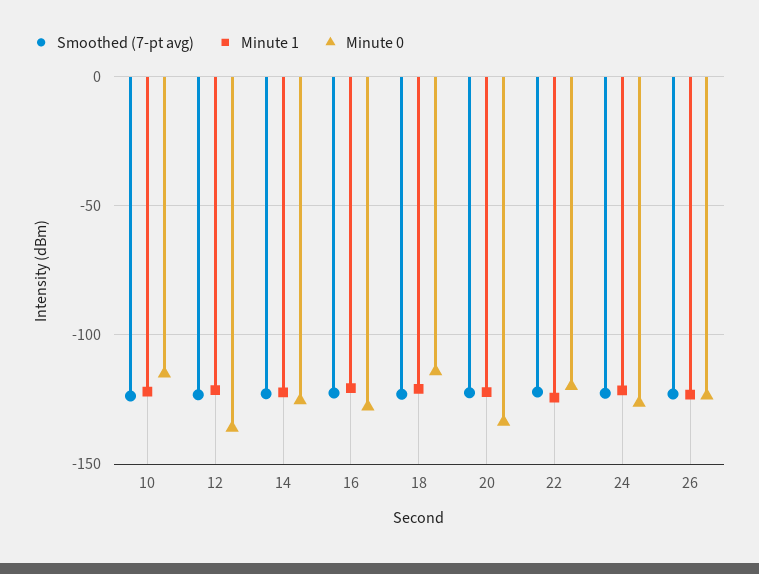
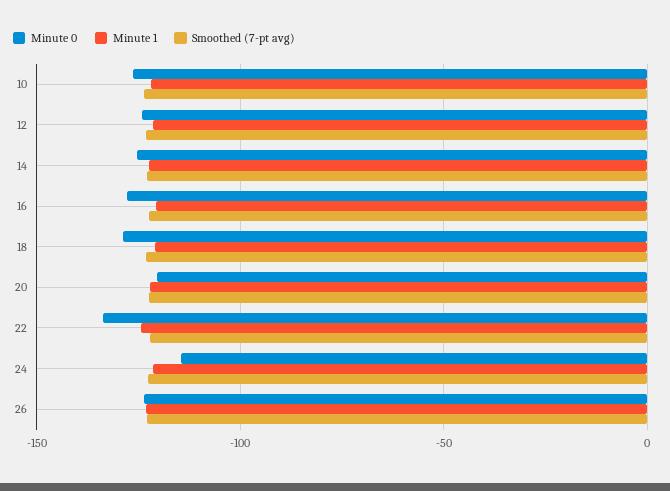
  {
    "Smoothed (7-pt avg)": {
      "10": -125,
      "12": -125,
      "14": -125,
      "16": -125,
      "18": -125,
      "20": -120,
      "22": -120,
      "24": -125,
      "26": -125
    },
    "Minute 1": {
      "10": -120,
      "12": -120,
      "14": -120,
      "16": -120,
      "18": -120,
      "20": -120,
      "22": -125,
      "24": -120,
      "26": -125
    },
    "Minute 0": {
-     "10": -115,
+     "10": -125,
-     "12": -135,
+     "12": -125,
      "14": -125,
      "16": -130,
-     "18": -115,
+     "18": -130,
-     "20": -135,
+     "20": -120,
-     "22": -120,
+     "22": -135,
-     "24": -125,
+     "24": -115,
      "26": -125
    }
  }

